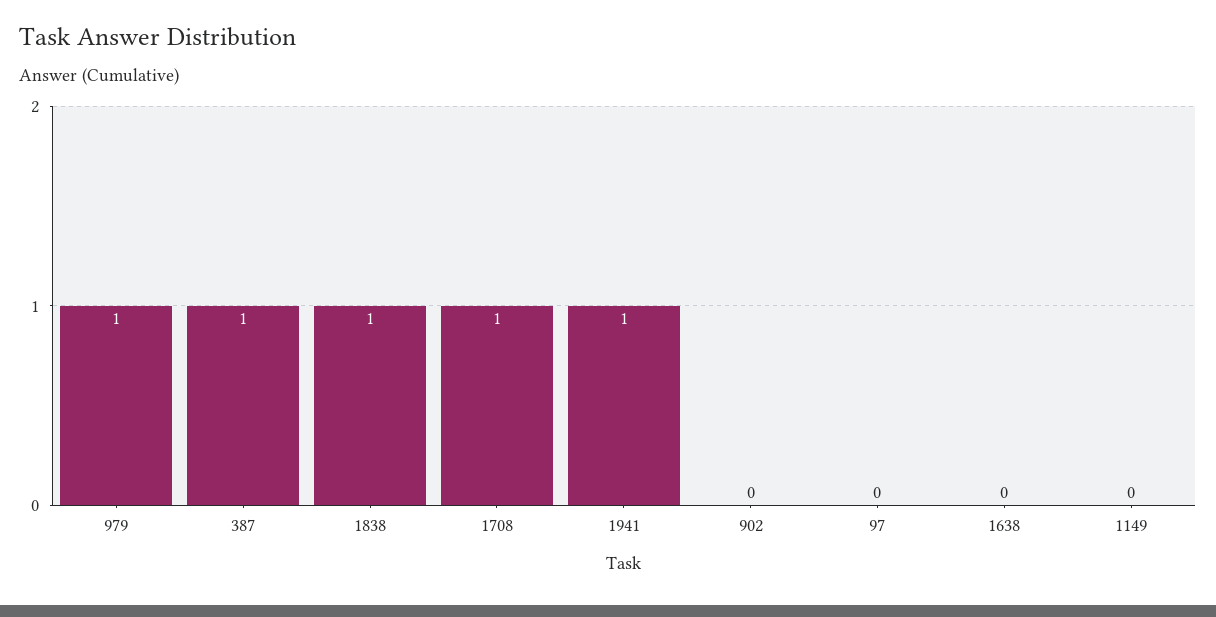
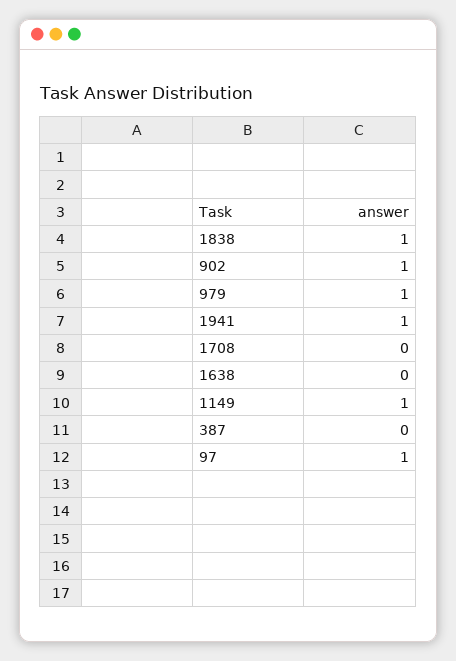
  {
    "979": 1,
-   "387": 1,
+   "387": 0,
    "1838": 1,
-   "1708": 1,
+   "1708": 0,
    "1941": 1,
-   "902": 0,
+   "902": 1,
-   "97": 0,
+   "97": 1,
    "1638": 0,
-   "1149": 0
+   "1149": 1
  }

